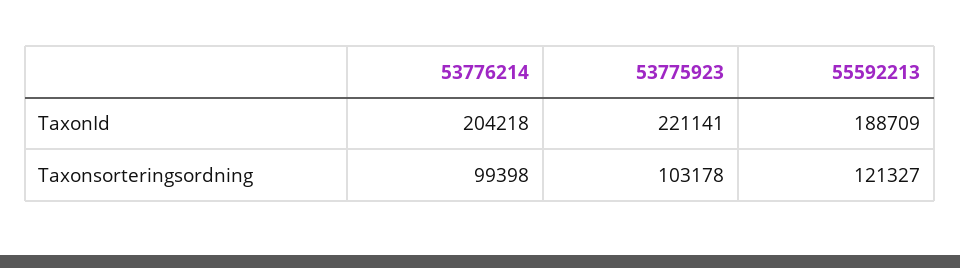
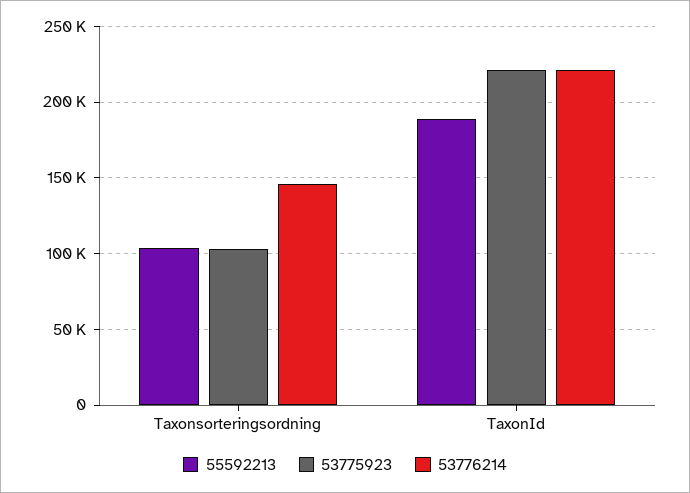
  {
    "53776214": {
-     "TaxonId": 204218,
+     "TaxonId": 220000,
-     "Taxonsorteringsordning": 99398
+     "Taxonsorteringsordning": 145000
    },
    "53775923": {
      "TaxonId": 221141,
      "Taxonsorteringsordning": 103178
    },
    "55592213": {
      "TaxonId": 188709,
-     "Taxonsorteringsordning": 121327
+     "Taxonsorteringsordning": 105000
    }
  }

